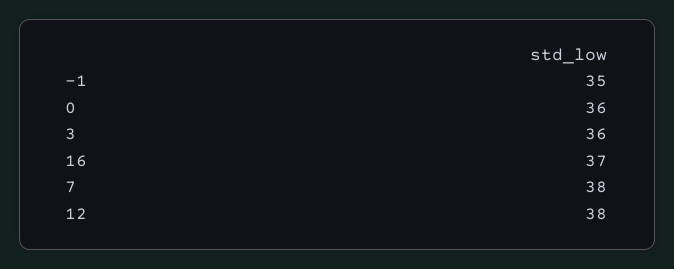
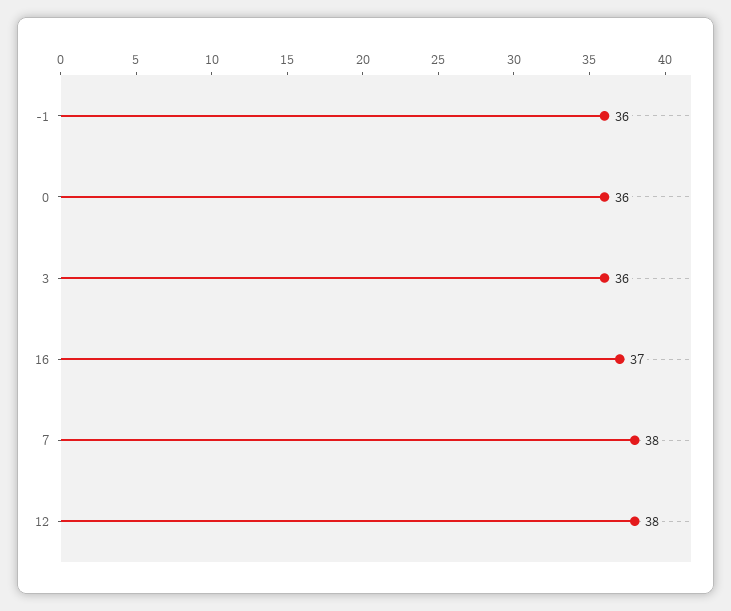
  {
-   "-1": 35,
+   "-1": 36,
    "0": 36,
    "3": 36,
    "16": 37,
    "7": 38,
    "12": 38
  }

